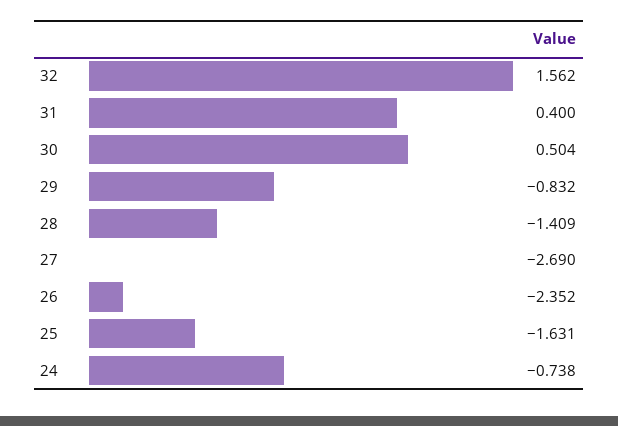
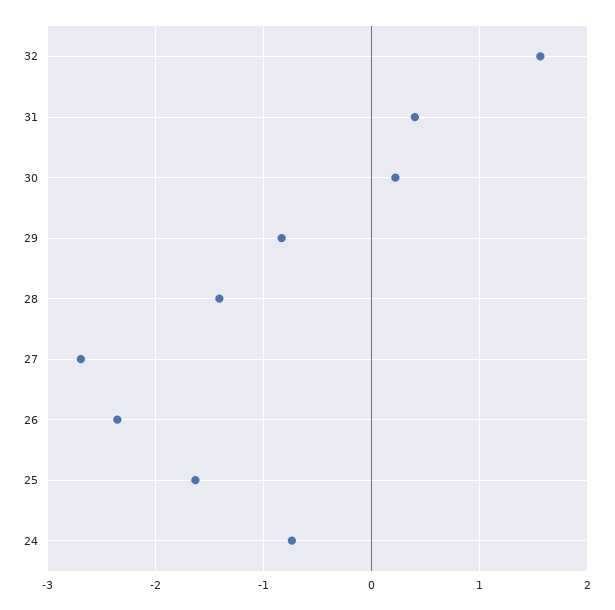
  {
    "32": 1.562,
    "31": 0.4,
-   "30": 0.504,
+   "30": 0.2,
    "29": -0.832,
    "28": -1.409,
    "27": -2.69,
    "26": -2.352,
    "25": -1.631,
    "24": -0.738
  }

